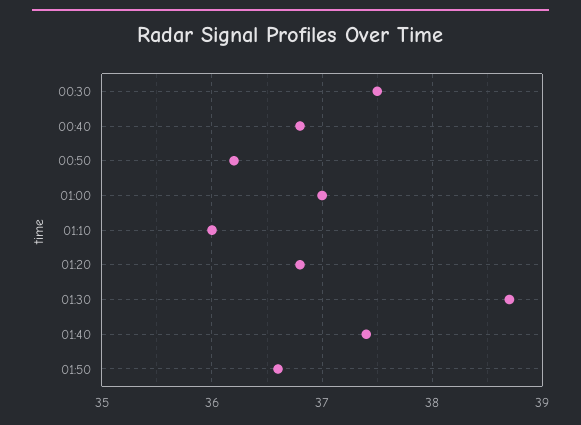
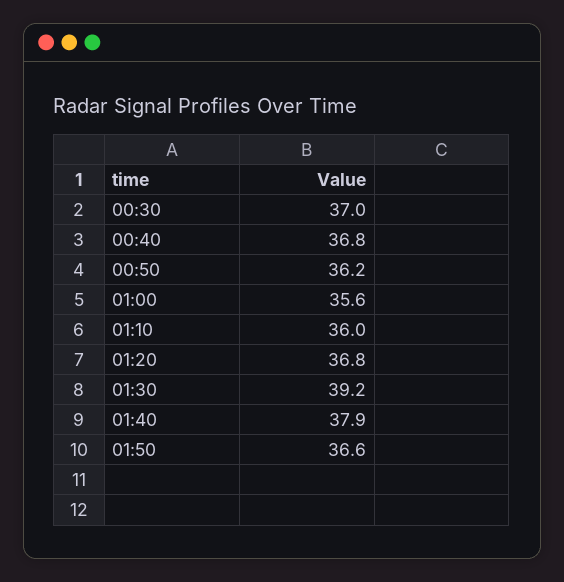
  {
-   "00:30": 37.5,
+   "00:30": 37,
    "00:40": 36.8,
    "00:50": 36.2,
-   "01:00": 37,
+   "01:00": 35.6,
    "01:10": 36,
    "01:20": 36.8,
-   "01:30": 38.7,
+   "01:30": 39.2,
-   "01:40": 37.4,
+   "01:40": 37.9,
    "01:50": 36.6
  }

